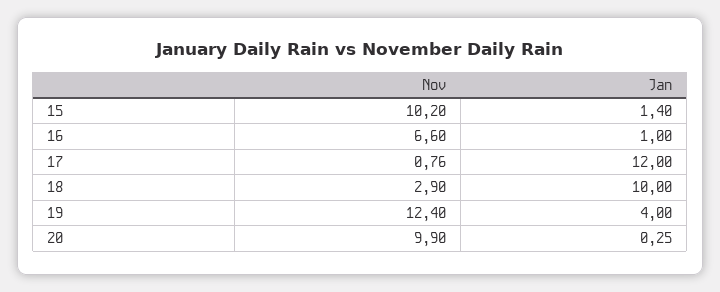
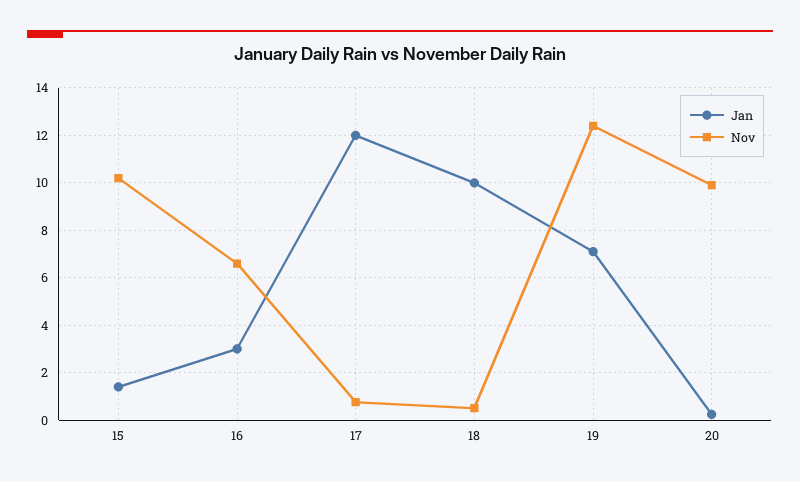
  {
    "Nov": {
      "15": 10.2,
      "16": 6.6,
      "17": 0.76,
-     "18": 2.9,
+     "18": 0.5,
      "19": 12.4,
      "20": 9.9
    },
    "Jan": {
      "15": 1.4,
-     "16": 1,
+     "16": 3,
      "17": 12,
      "18": 10,
-     "19": 4,
+     "19": 7,
      "20": 0.25
    }
  }

